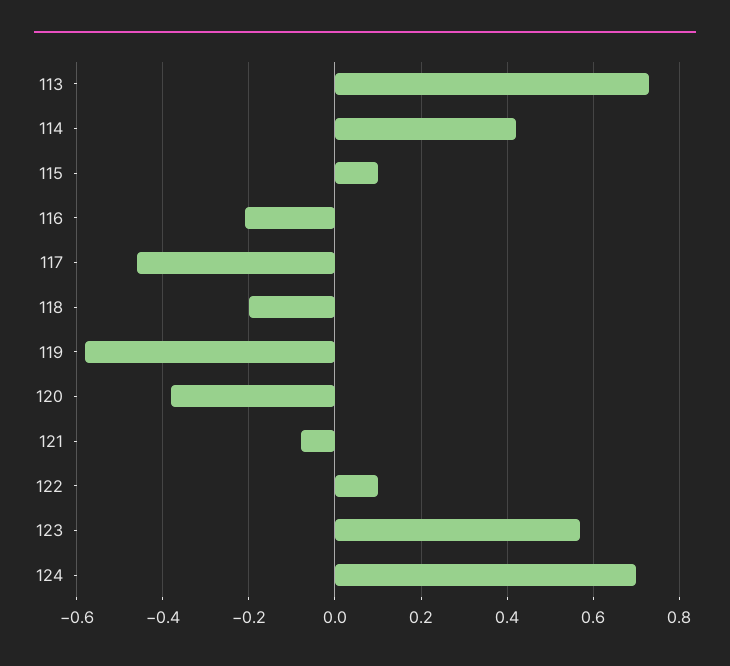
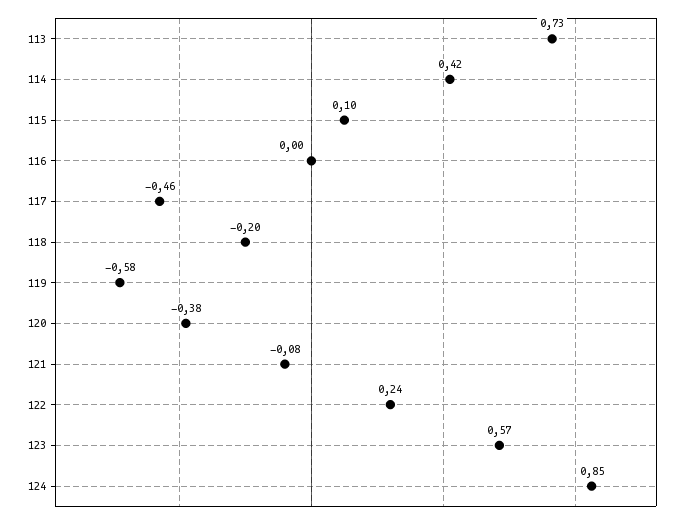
  {
    "113": 0.73,
    "114": 0.42,
    "115": 0.1,
-   "116": -0.2,
+   "116": 0,
    "117": -0.46,
    "118": -0.2,
    "119": -0.58,
    "120": -0.38,
    "121": -0.08,
-   "122": 0.1,
+   "122": 0.24,
    "123": 0.57,
-   "124": 0.7
+   "124": 0.85
  }

